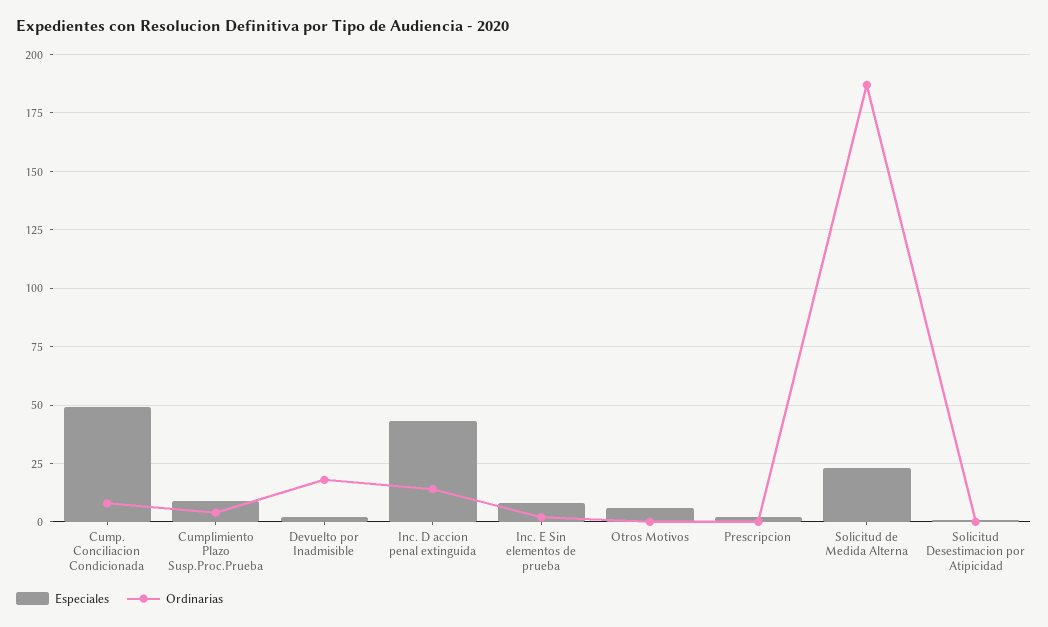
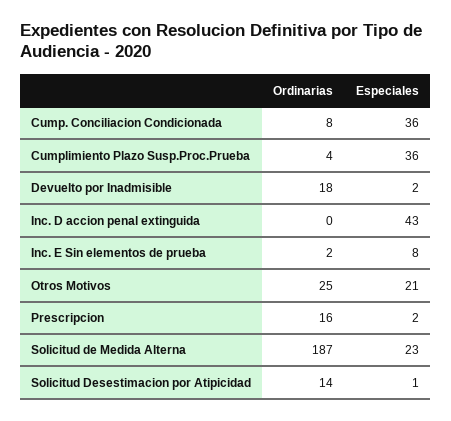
  {
    "Especiales": {
-     "Cump. Conciliacion Condicionada": 50,
+     "Cump. Conciliacion Condicionada": 36,
-     "Cumplimiento Plazo Susp.Proc.Prueba": 10,
+     "Cumplimiento Plazo Susp.Proc.Prueba": 36,
      "Devuelto por Inadmisible": 2,
      "Inc. D accion penal extinguida": 43,
      "Inc. E Sin elementos de prueba": 8,
-     "Otros Motivos": 5,
+     "Otros Motivos": 21,
      "Prescripcion": 2,
      "Solicitud de Medida Alterna": 23,
      "Solicitud Desestimacion por Atipicidad": 1
    },
    "Ordinarias": {
      "Cump. Conciliacion Condicionada": 8,
      "Cumplimiento Plazo Susp.Proc.Prueba": 4,
      "Devuelto por Inadmisible": 18,
-     "Inc. D accion penal extinguida": 15,
+     "Inc. D accion penal extinguida": 0,
      "Inc. E Sin elementos de prueba": 2,
-     "Otros Motivos": 0,
+     "Otros Motivos": 25,
-     "Prescripcion": 0,
+     "Prescripcion": 16,
      "Solicitud de Medida Alterna": 187,
-     "Solicitud Desestimacion por Atipicidad": 0
+     "Solicitud Desestimacion por Atipicidad": 14
    }
  }

